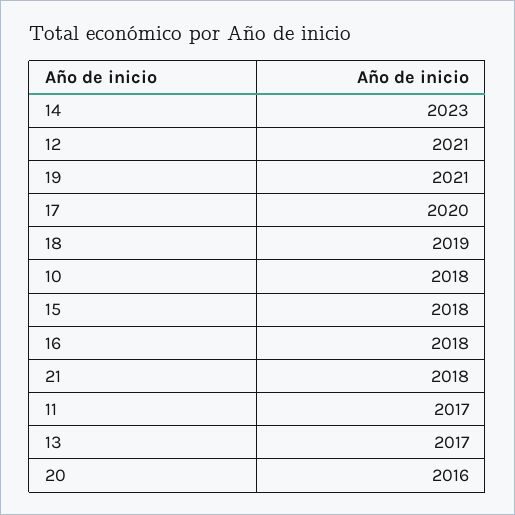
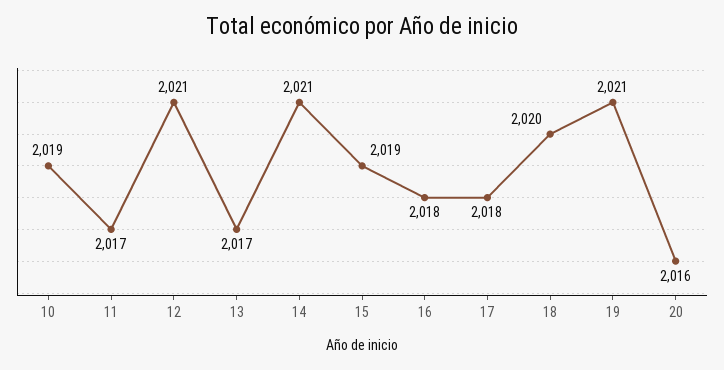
  {
-   "14": 2023,
+   "14": 2021,
    "12": 2021,
    "19": 2021,
-   "17": 2020,
+   "17": 2018,
-   "18": 2019,
+   "18": 2020,
-   "10": 2018,
+   "10": 2019,
-   "15": 2018,
+   "15": 2019,
    "16": 2018,
-   "21": 2018,
    "11": 2017,
    "13": 2017,
    "20": 2016
  }

